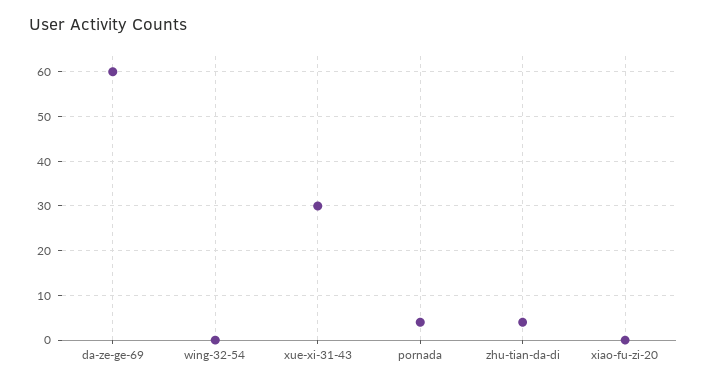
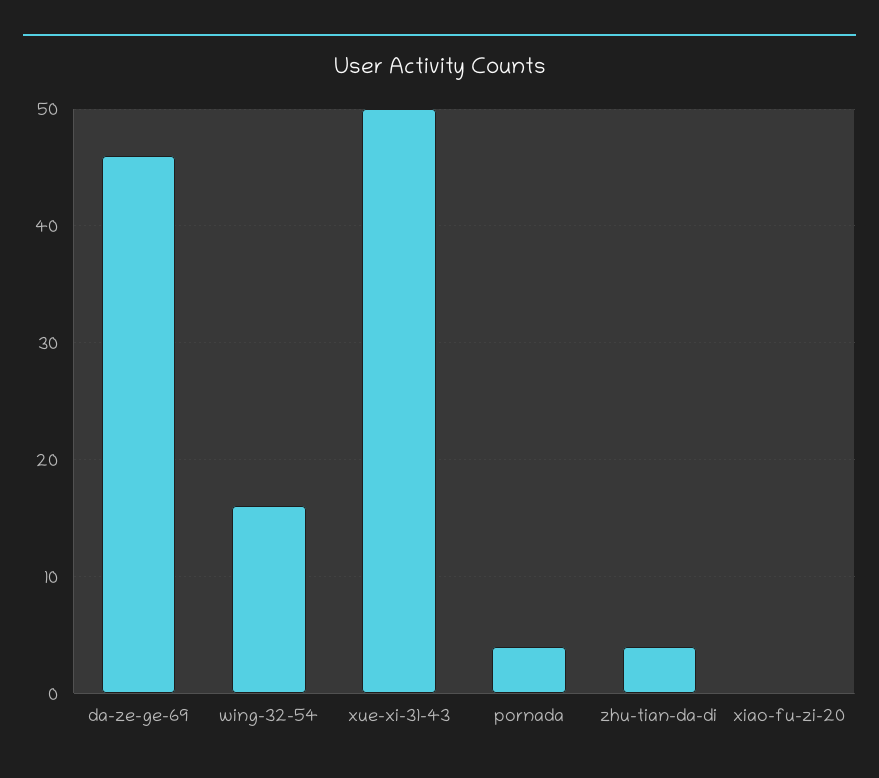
  {
-   "da-ze-ge-69": 60,
+   "da-ze-ge-69": 46,
-   "wing-32-54": 0,
+   "wing-32-54": 16,
-   "xue-xi-31-43": 30,
+   "xue-xi-31-43": 50,
    "pornada": 4,
    "zhu-tian-da-di": 4,
    "xiao-fu-zi-20": 0
  }

